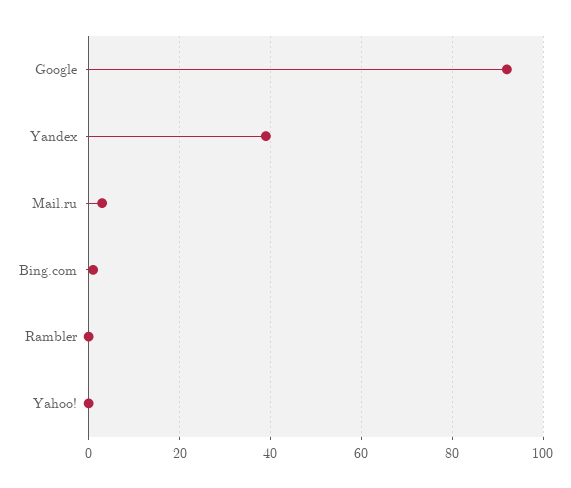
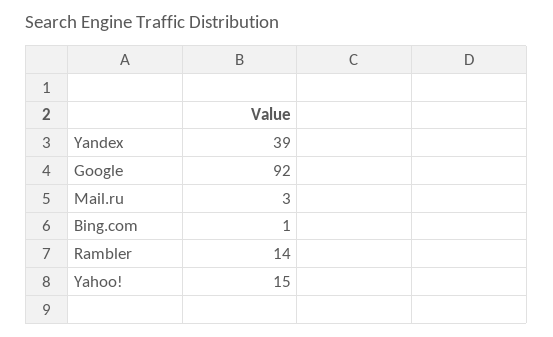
  {
    "Google": 92,
    "Yandex": 39,
    "Mail.ru": 3,
    "Bing.com": 1,
-   "Rambler": 0,
+   "Rambler": 14,
-   "Yahoo!": 0
+   "Yahoo!": 15
  }

